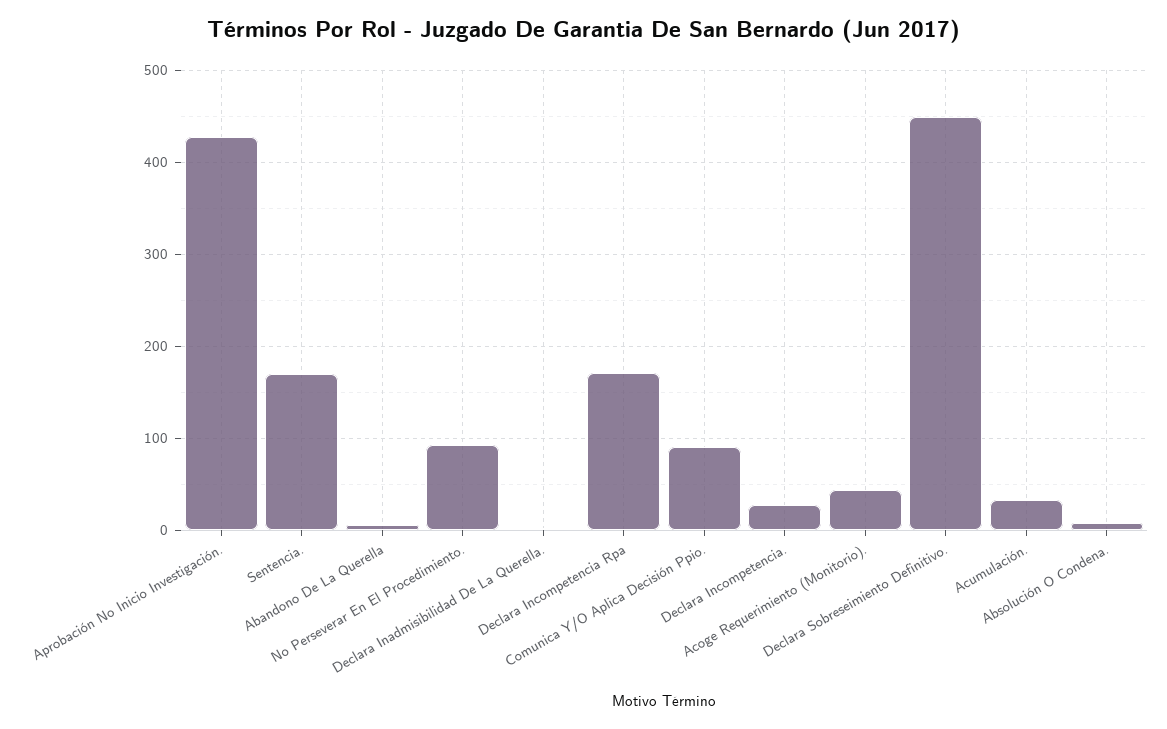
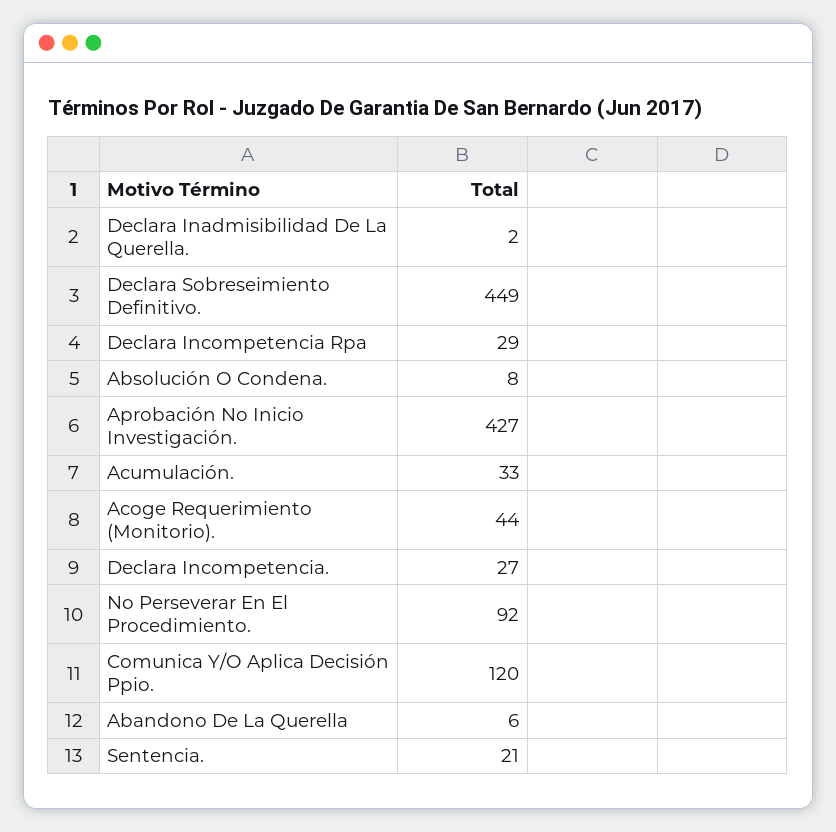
  {
    "Aprobación No Inicio Investigación.": 427,
-   "Sentencia.": 170,
+   "Sentencia.": 21,
    "Abandono De La Querella": 6,
    "No Perseverar En El Procedimiento.": 92,
    "Declara Inadmisibilidad De La Querella.": 2,
-   "Declara Incompetencia Rpa": 170,
+   "Declara Incompetencia Rpa": 29,
-   "Comunica Y/O Aplica Decisión Ppio.": 90,
+   "Comunica Y/O Aplica Decisión Ppio.": 120,
    "Declara Incompetencia.": 27,
    "Acoge Requerimiento (Monitorio).": 44,
    "Declara Sobreseimiento Definitivo.": 449,
    "Acumulación.": 33,
    "Absolución O Condena.": 8
  }

